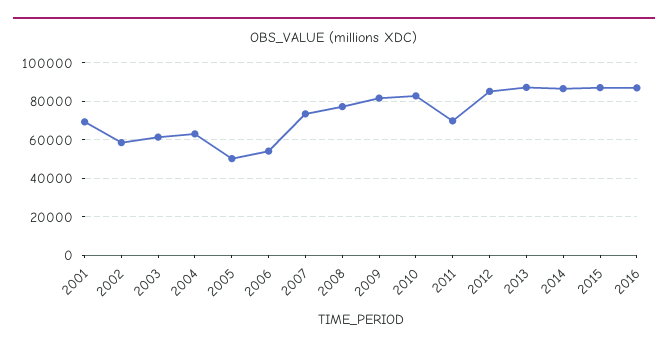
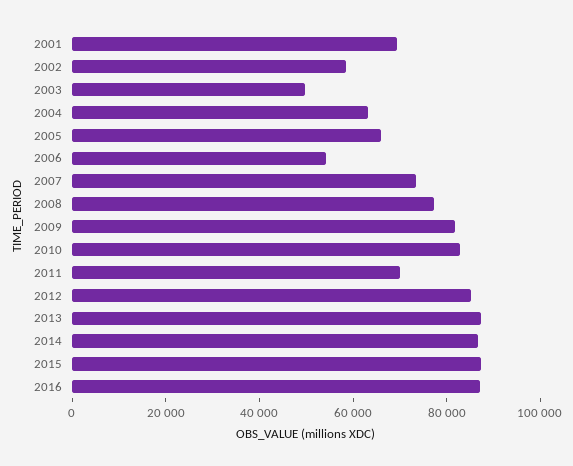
  {
    "2001": 70000,
    "2002": 60000,
-   "2003": 60000,
+   "2003": 50000,
    "2004": 65000,
-   "2005": 50000,
+   "2005": 65000,
    "2006": 55000,
    "2007": 75000,
    "2008": 75000,
    "2009": 80000,
    "2010": 85000,
    "2011": 70000,
    "2012": 85000,
    "2013": 85000,
    "2014": 85000,
    "2015": 85000,
    "2016": 85000
  }

